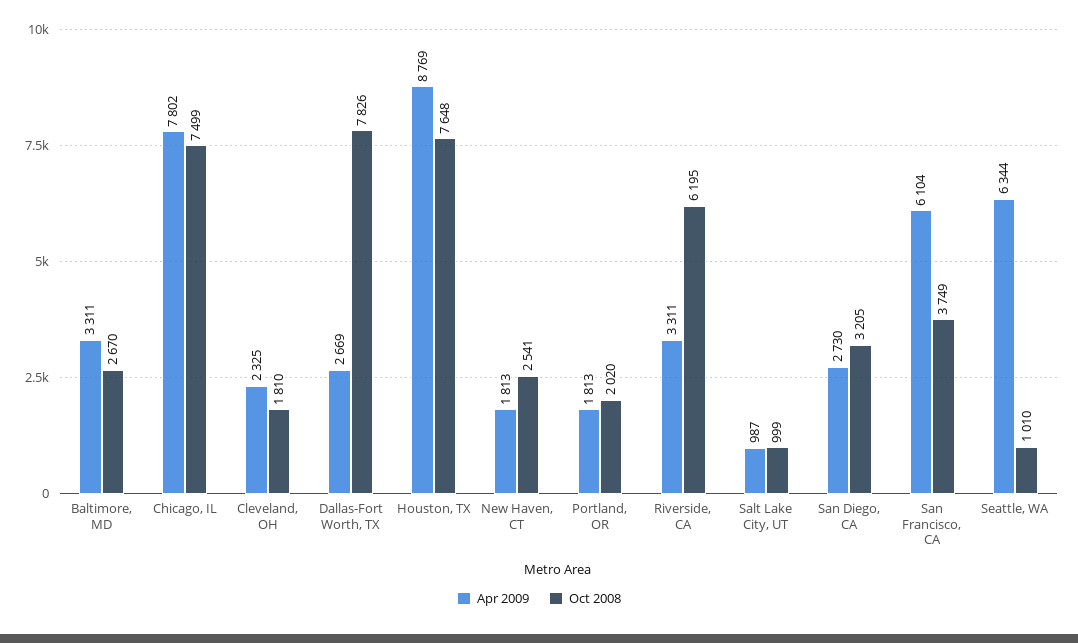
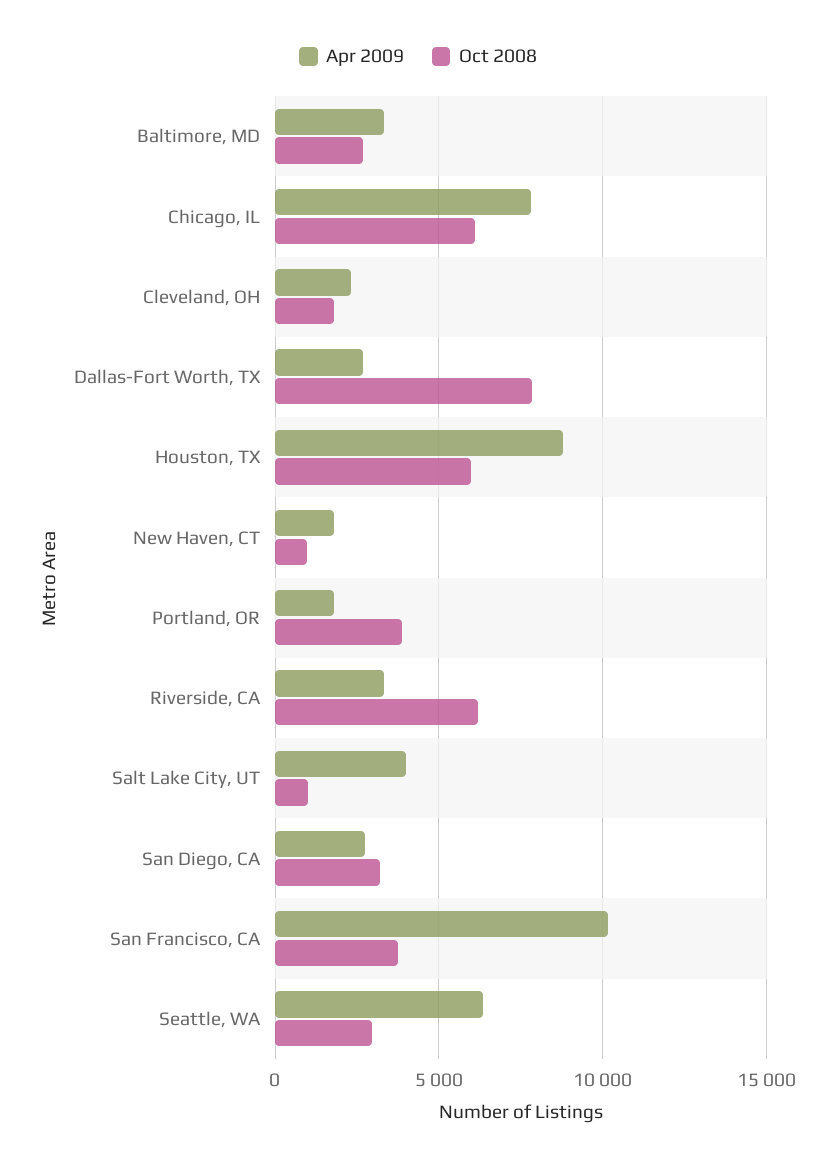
  {
    "Apr 2009": {
      "Baltimore, MD": 3311,
      "Chicago, IL": 7802,
      "Cleveland, OH": 2325,
      "Dallas-Fort Worth, TX": 2669,
      "Houston, TX": 8769,
      "New Haven, CT": 1813,
      "Portland, OR": 1813,
      "Riverside, CA": 3311,
-     "Salt Lake City, UT": 987,
+     "Salt Lake City, UT": 4000,
      "San Diego, CA": 2730,
-     "San Francisco, CA": 6104,
+     "San Francisco, CA": 10000,
      "Seattle, WA": 6344
    },
    "Oct 2008": {
      "Baltimore, MD": 2670,
-     "Chicago, IL": 7499,
+     "Chicago, IL": 6000,
      "Cleveland, OH": 1810,
      "Dallas-Fort Worth, TX": 7826,
-     "Houston, TX": 7648,
+     "Houston, TX": 6000,
-     "New Haven, CT": 2541,
+     "New Haven, CT": 1000,
-     "Portland, OR": 2020,
+     "Portland, OR": 4000,
      "Riverside, CA": 6195,
      "Salt Lake City, UT": 999,
      "San Diego, CA": 3205,
      "San Francisco, CA": 3749,
-     "Seattle, WA": 1010
+     "Seattle, WA": 3000
    }
  }

